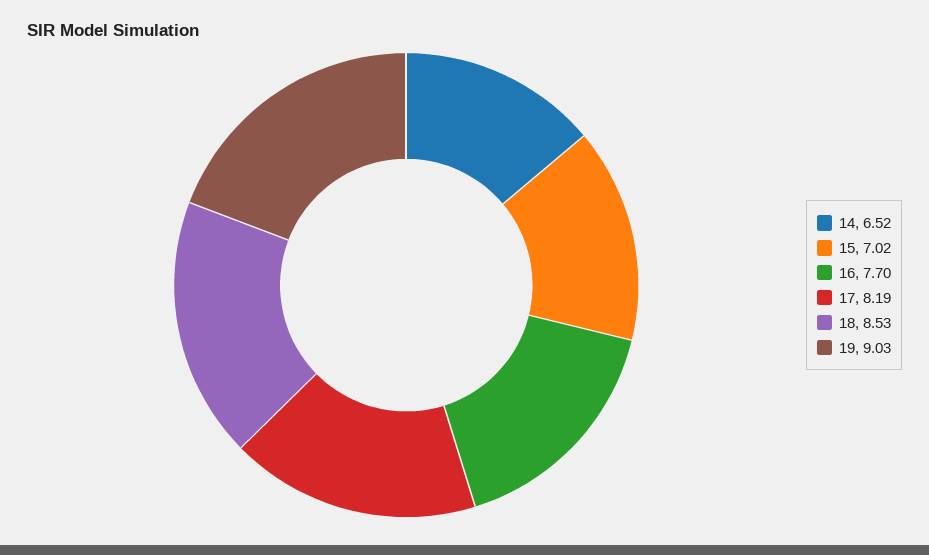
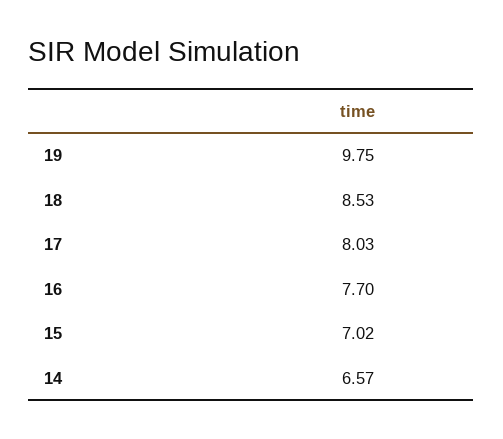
  {
-   "14": 6.52,
+   "14": 6.57,
    "15": 7.02,
    "16": 7.7,
-   "17": 8.19,
+   "17": 8.03,
    "18": 8.53,
-   "19": 9.03
+   "19": 9.75
  }

